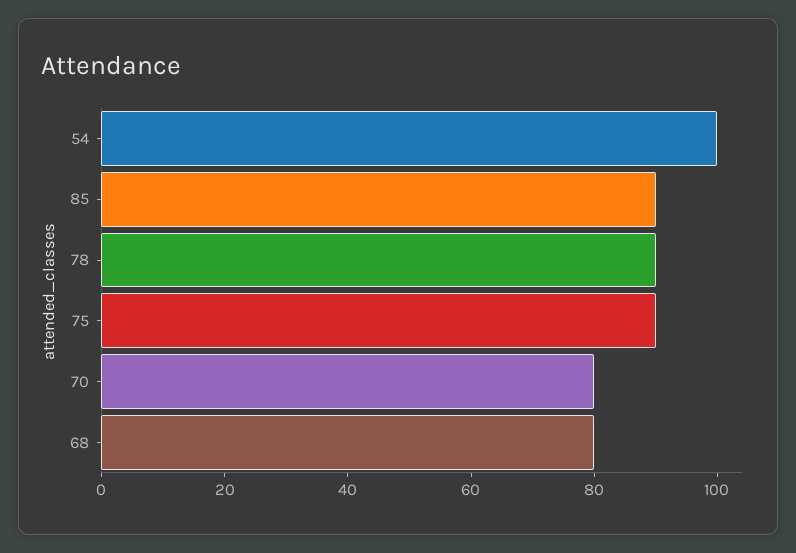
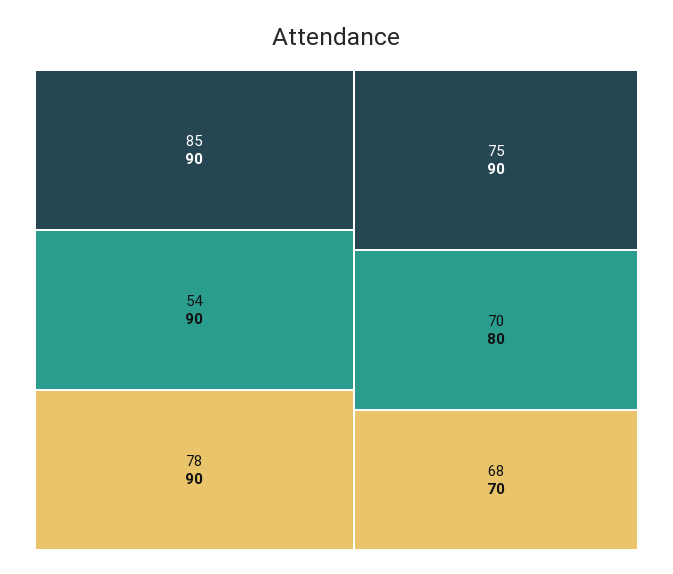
  {
-   "54": 100,
+   "54": 90,
    "85": 90,
    "78": 90,
    "75": 90,
    "70": 80,
-   "68": 80
+   "68": 70
  }

